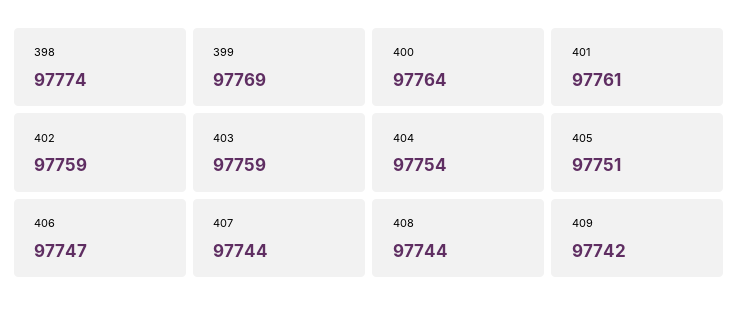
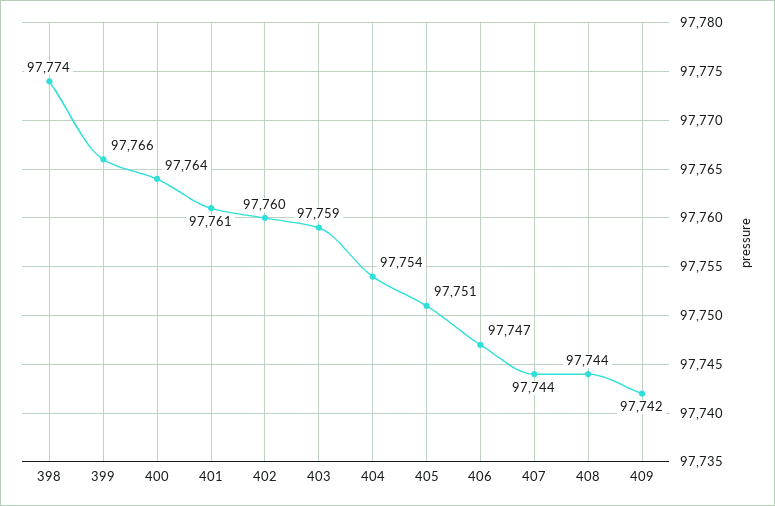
  {
    "398": 97774,
-   "399": 97769,
+   "399": 97766,
    "400": 97764,
    "401": 97761,
-   "402": 97759,
+   "402": 97760,
    "403": 97759,
    "404": 97754,
    "405": 97751,
    "406": 97747,
    "407": 97744,
    "408": 97744,
    "409": 97742
  }

